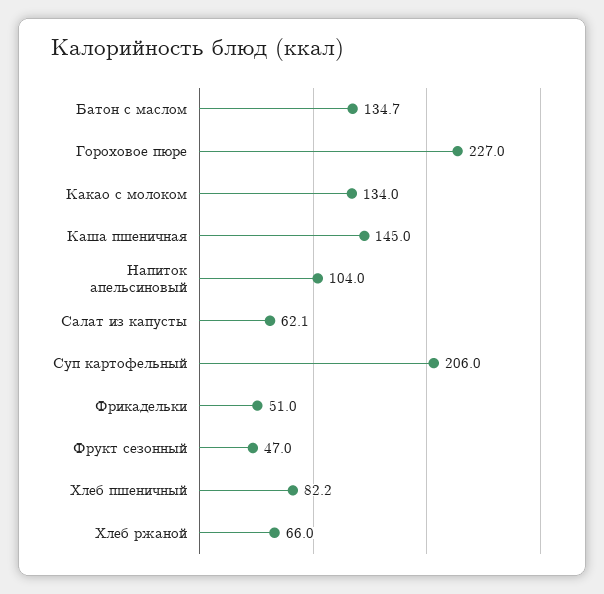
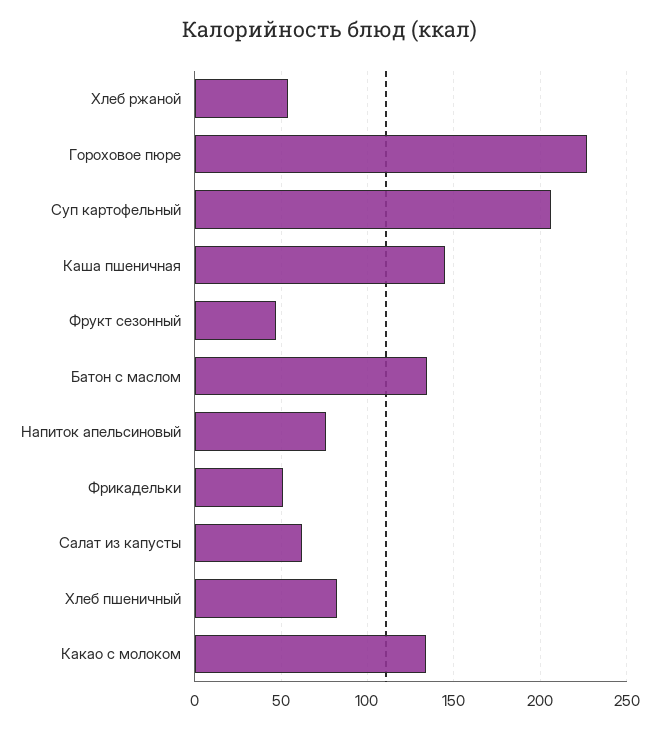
  {
    "Батон с маслом": 134.7,
    "Гороховое пюре": 227,
    "Какао с молоком": 134,
    "Каша пшеничная": 145,
-   "Напиток апельсиновый": 104,
+   "Напиток апельсиновый": 75,
    "Салат из капусты": 62.1,
    "Суп картофельный": 206,
    "Фрикадельки": 51,
    "Фрукт сезонный": 47,
    "Хлеб пшеничный": 82.2,
-   "Хлеб ржаной": 66
+   "Хлеб ржаной": 55
  }

